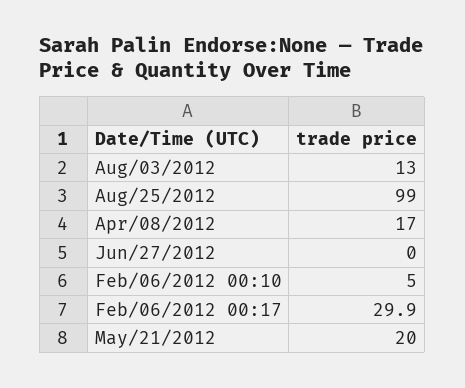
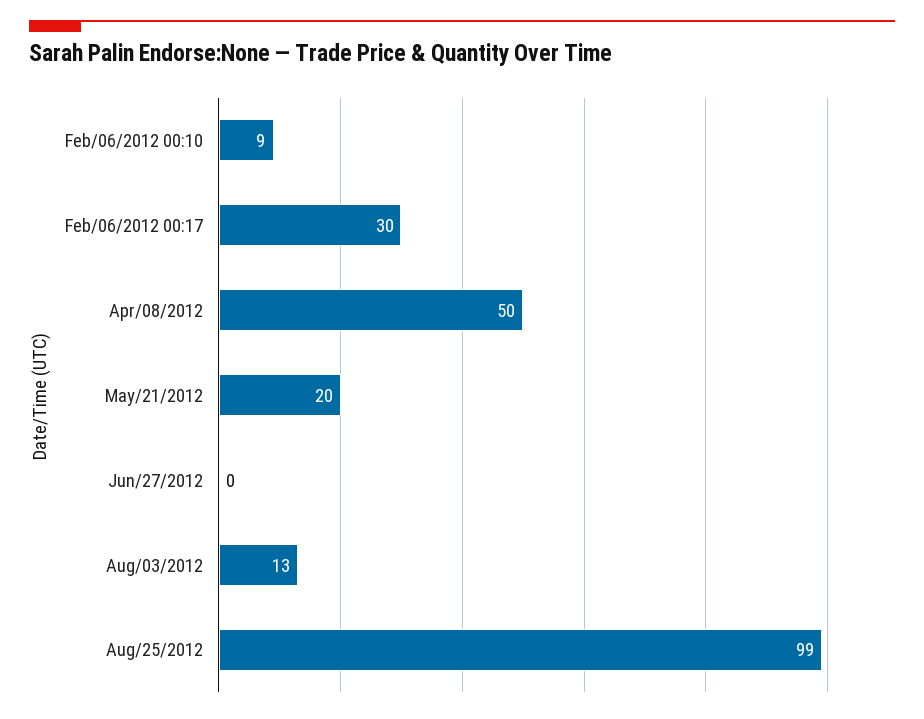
  {
    "Aug/03/2012": 13,
    "Aug/25/2012": 99,
-   "Apr/08/2012": 17,
+   "Apr/08/2012": 50,
    "Jun/27/2012": 0,
-   "Feb/06/2012 00:10": 5,
+   "Feb/06/2012 00:10": 9,
    "Feb/06/2012 00:17": 29.9,
    "May/21/2012": 20
  }

